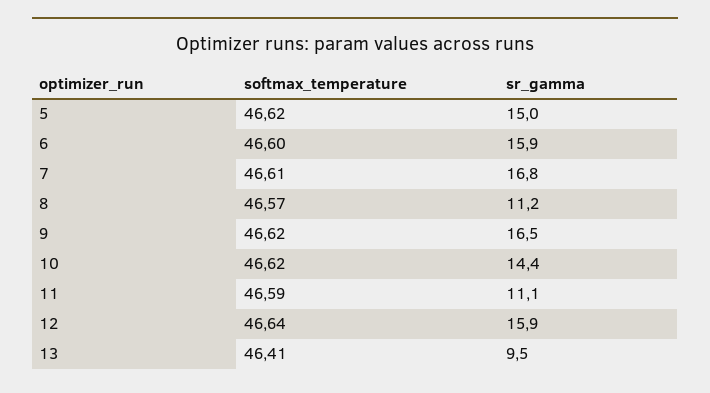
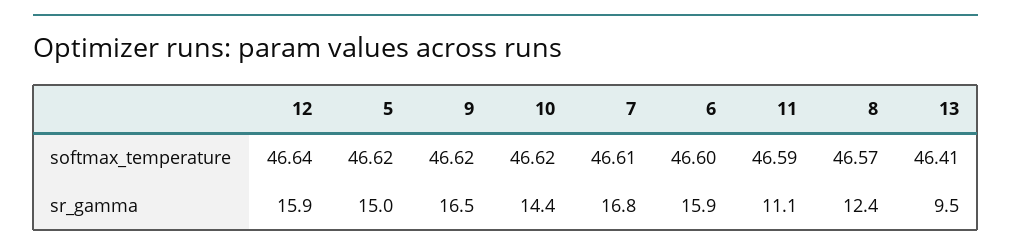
  {
    "softmax_temperature": {
      "5": 46.62,
      "6": 46.6,
      "7": 46.61,
      "8": 46.57,
      "9": 46.62,
      "10": 46.62,
      "11": 46.59,
      "12": 46.64,
      "13": 46.41
    },
    "sr_gamma": {
      "5": 15,
      "6": 15.9,
      "7": 16.8,
-     "8": 11.2,
+     "8": 12.4,
      "9": 16.5,
      "10": 14.4,
      "11": 11.1,
      "12": 15.9,
      "13": 9.5
    }
  }

